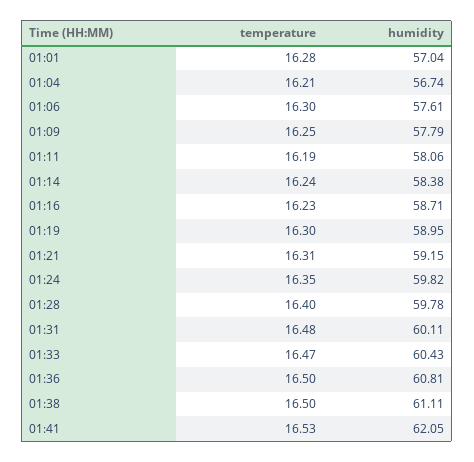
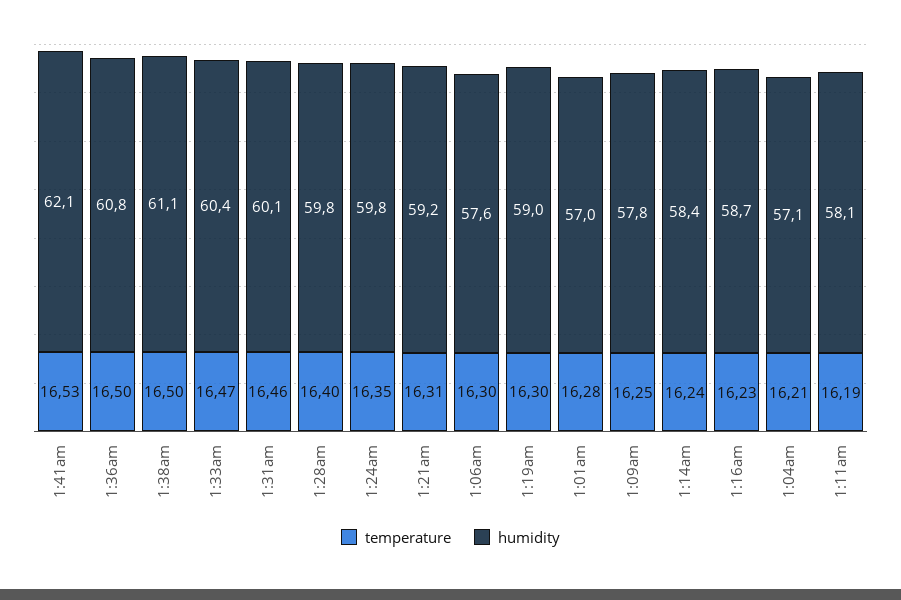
  {
    "temperature": {
      "01:01": 16.28,
      "01:04": 16.21,
      "01:06": 16.3,
      "01:09": 16.25,
      "01:11": 16.19,
      "01:14": 16.24,
      "01:16": 16.23,
      "01:19": 16.3,
      "01:21": 16.31,
      "01:24": 16.35,
      "01:28": 16.4,
-     "01:31": 16.48,
+     "01:31": 16.46,
      "01:33": 16.47,
      "01:36": 16.5,
      "01:38": 16.5,
      "01:41": 16.53
    },
    "humidity": {
      "01:01": 57.04,
-     "01:04": 56.74,
+     "01:04": 57.1,
      "01:06": 57.61,
      "01:09": 57.79,
      "01:11": 58.06,
      "01:14": 58.38,
      "01:16": 58.71,
      "01:19": 58.95,
      "01:21": 59.15,
      "01:24": 59.82,
      "01:28": 59.78,
      "01:31": 60.11,
      "01:33": 60.43,
      "01:36": 60.81,
      "01:38": 61.11,
      "01:41": 62.05
    }
  }

